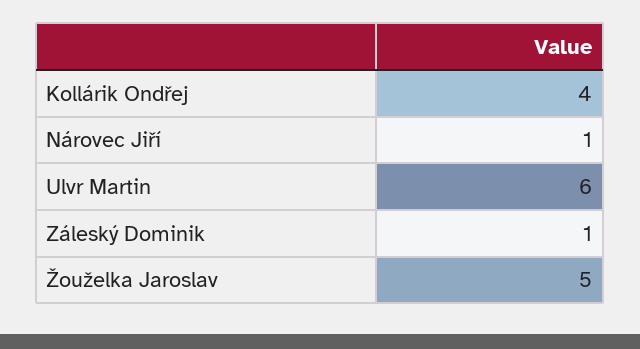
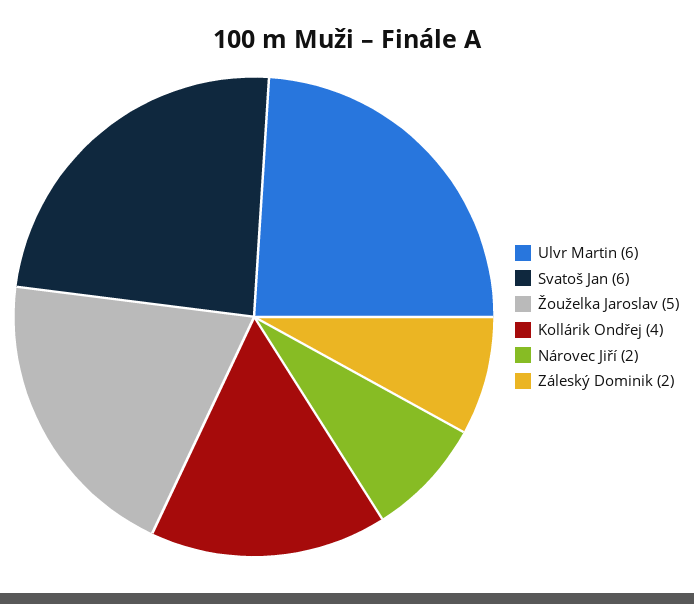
  {
    "Kollárik Ondřej": 4,
-   "Nárovec Jiří": 1,
+   "Nárovec Jiří": 2,
    "Ulvr Martin": 6,
-   "Záleský Dominik": 1,
+   "Záleský Dominik": 2,
-   "Žouželka Jaroslav": 5
+   "Žouželka Jaroslav": 5,
+   "Svatoš Jan": 6
  }

